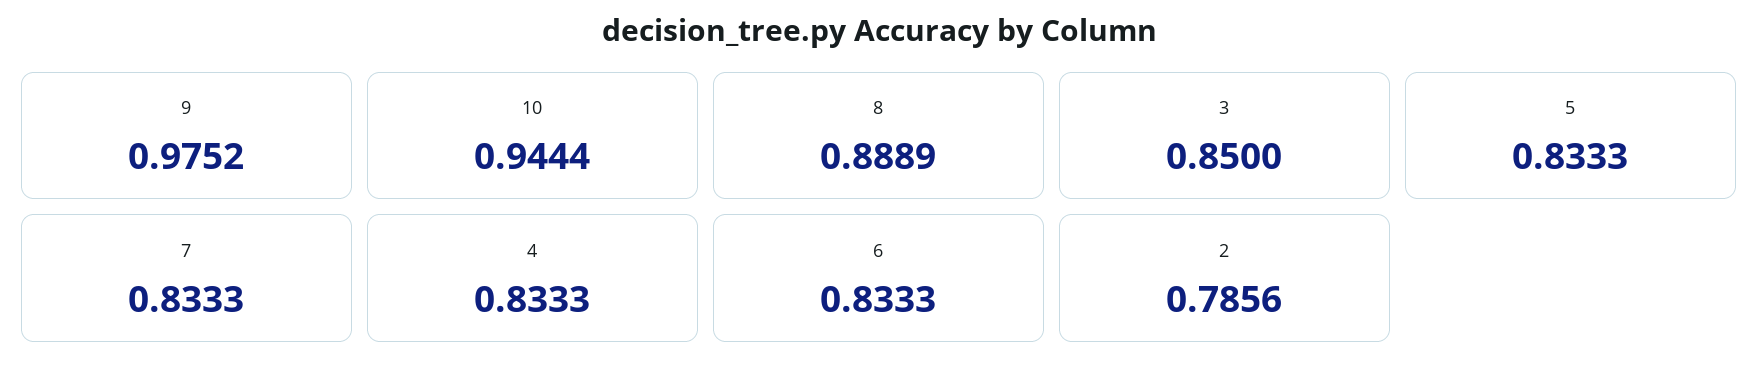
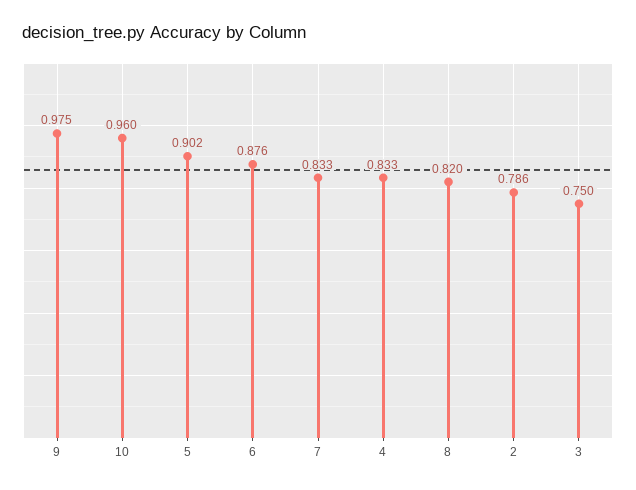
  {
    "9": 0.9752,
-   "10": 0.9444,
+   "10": 0.96,
-   "8": 0.8889,
+   "8": 0.82,
-   "3": 0.85,
+   "3": 0.75,
-   "5": 0.8333,
+   "5": 0.902,
    "7": 0.8333,
    "4": 0.8333,
-   "6": 0.8333,
+   "6": 0.876,
    "2": 0.7856
  }

